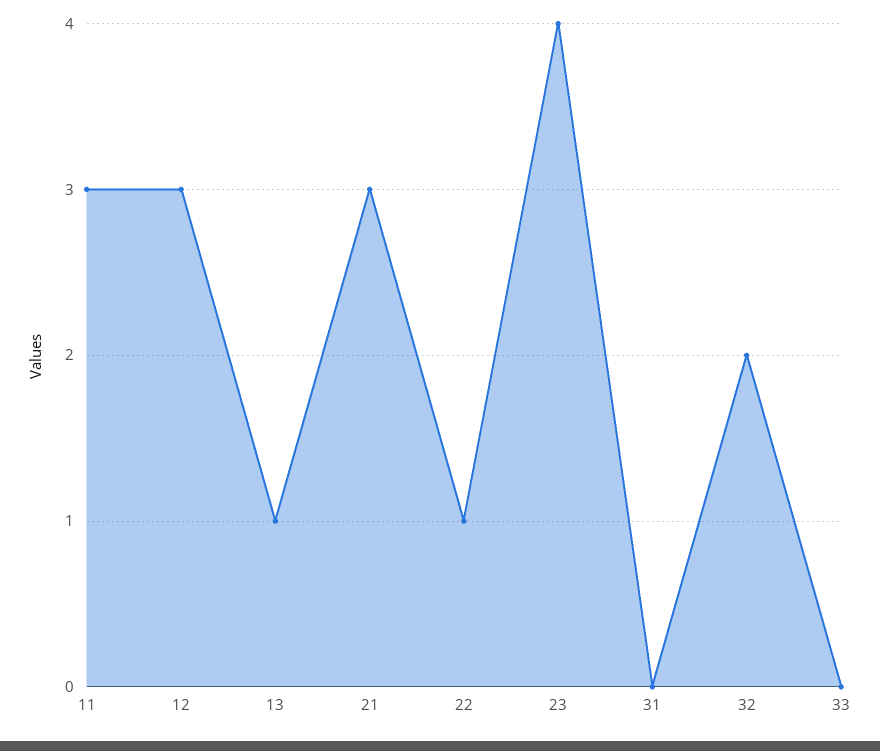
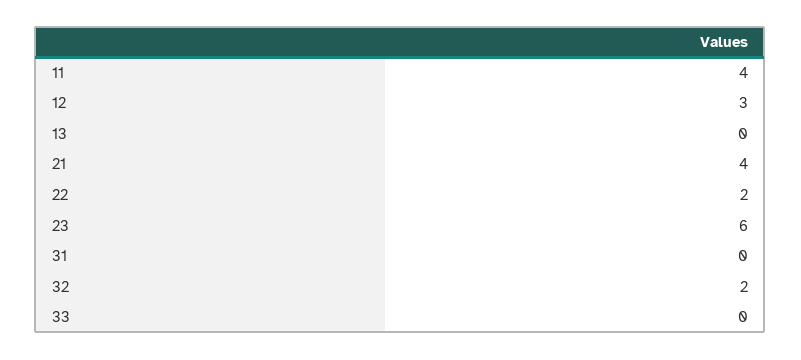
  {
-   "11": 3,
+   "11": 4,
    "12": 3,
-   "13": 1,
+   "13": 0,
-   "21": 3,
+   "21": 4,
-   "22": 1,
+   "22": 2,
-   "23": 4,
+   "23": 6,
    "31": 0,
    "32": 2,
    "33": 0
  }

